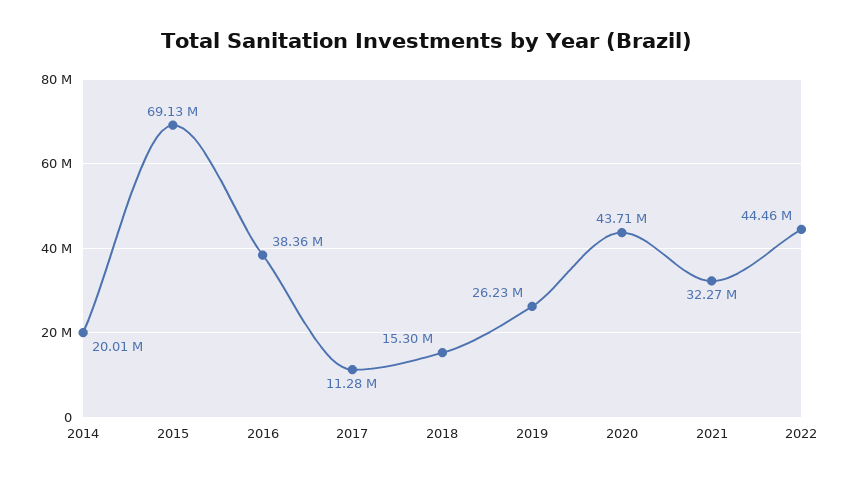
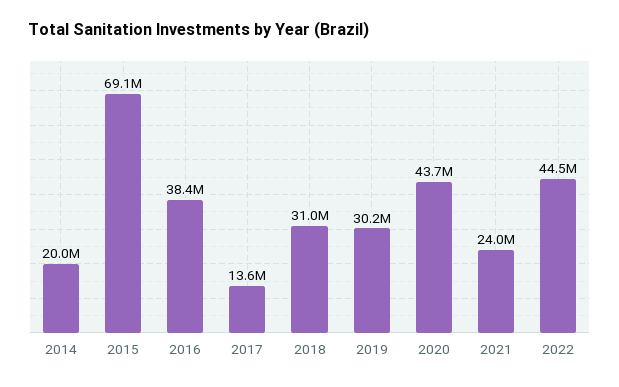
  {
    "2014": 20010000,
    "2015": 69130000,
    "2016": 38360000,
-   "2017": 11280000,
+   "2017": 13600000,
-   "2018": 15300000,
+   "2018": 31000000,
-   "2019": 26230000,
+   "2019": 30200000,
    "2020": 43710000,
-   "2021": 32270000,
+   "2021": 24000000,
    "2022": 44460000
  }

